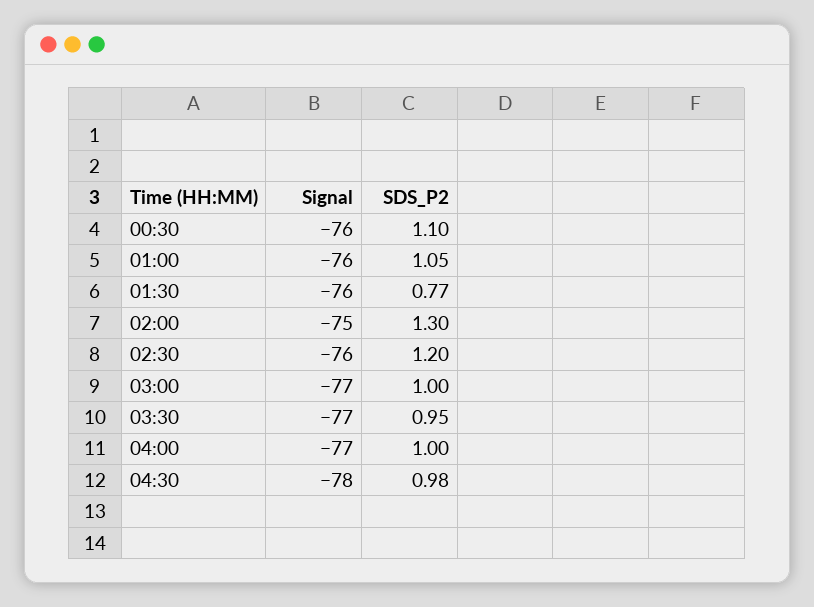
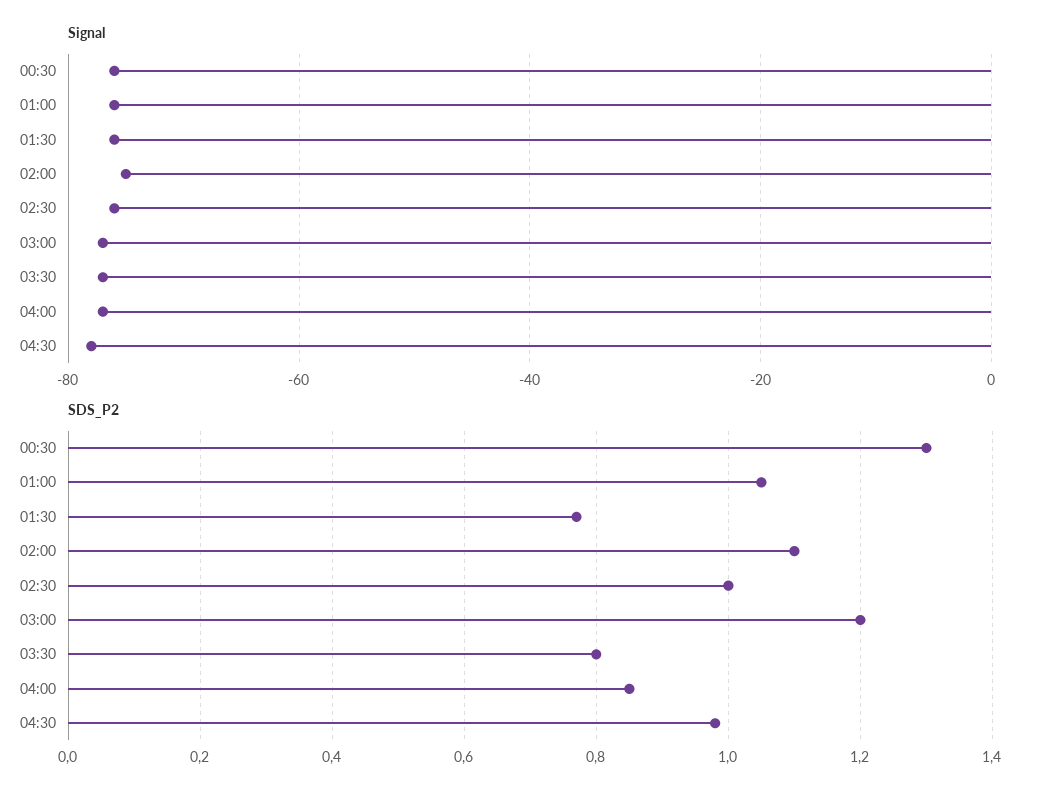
  {
    "Signal": {
      "00:30": -76,
      "01:00": -76,
      "01:30": -76,
      "02:00": -75,
      "02:30": -76,
      "03:00": -77,
      "03:30": -77,
      "04:00": -77,
      "04:30": -78
    },
    "SDS_P2": {
-     "00:30": 1.1,
+     "00:30": 1.3,
      "01:00": 1.05,
      "01:30": 0.77,
-     "02:00": 1.3,
+     "02:00": 1.1,
-     "02:30": 1.2,
+     "02:30": 1,
-     "03:00": 1,
+     "03:00": 1.2,
-     "03:30": 0.95,
+     "03:30": 0.8,
-     "04:00": 1,
+     "04:00": 0.85,
      "04:30": 0.98
    }
  }

